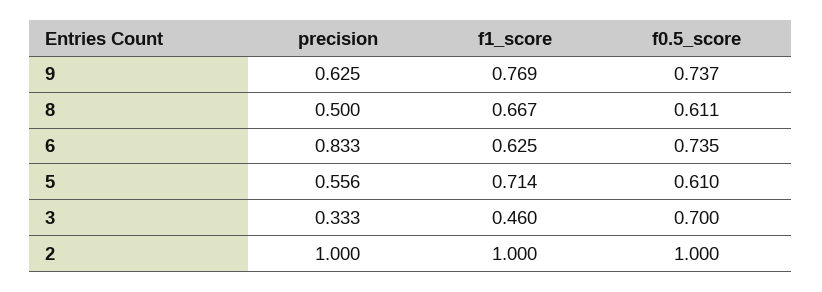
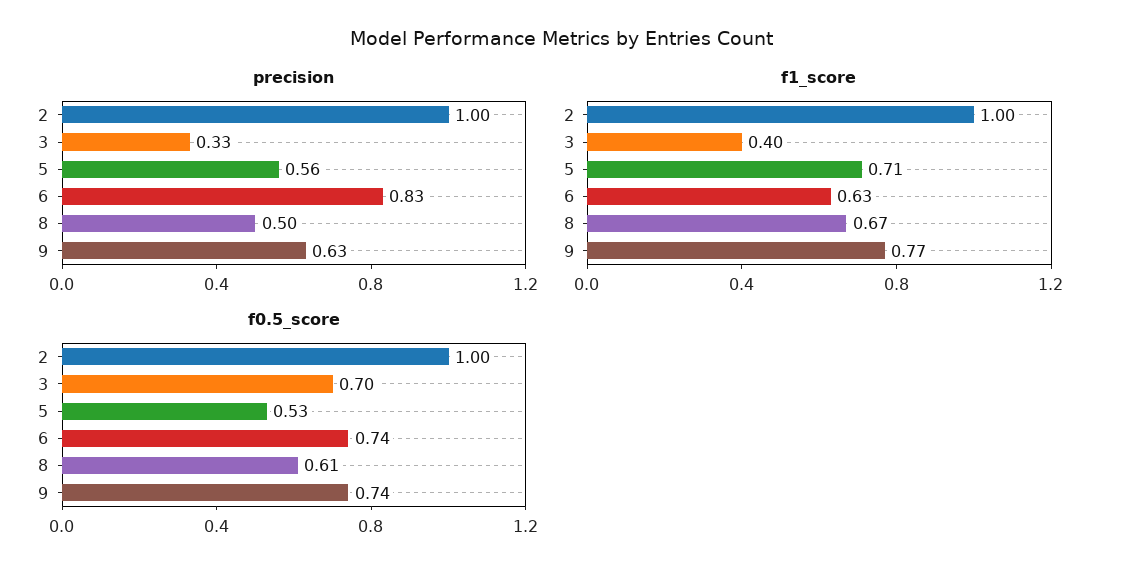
  {
    "precision": {
      "9": 0.625,
      "8": 0.5,
      "6": 0.833,
      "5": 0.556,
      "3": 0.333,
      "2": 1
    },
    "f1_score": {
      "9": 0.769,
      "8": 0.667,
      "6": 0.625,
      "5": 0.714,
-     "3": 0.46,
+     "3": 0.4,
      "2": 1
    },
    "f0.5_score": {
      "9": 0.737,
      "8": 0.611,
      "6": 0.735,
-     "5": 0.61,
+     "5": 0.53,
      "3": 0.7,
      "2": 1
    }
  }

